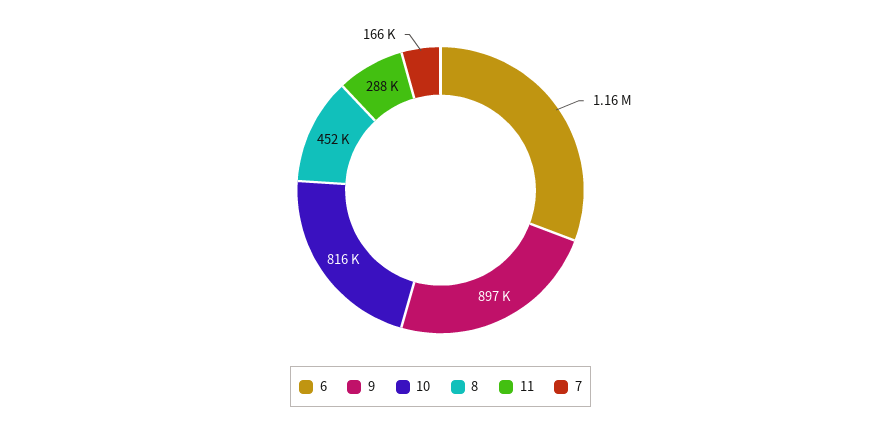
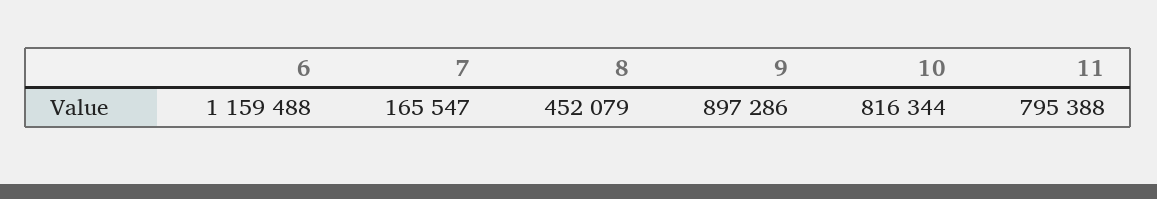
  {
    "6": 1159488,
    "9": 897286,
    "10": 816344,
    "8": 452079,
-   "11": 288000,
+   "11": 795388,
    "7": 165547
  }

